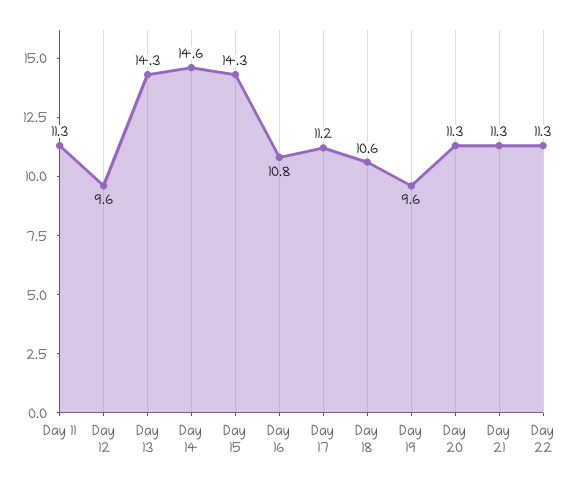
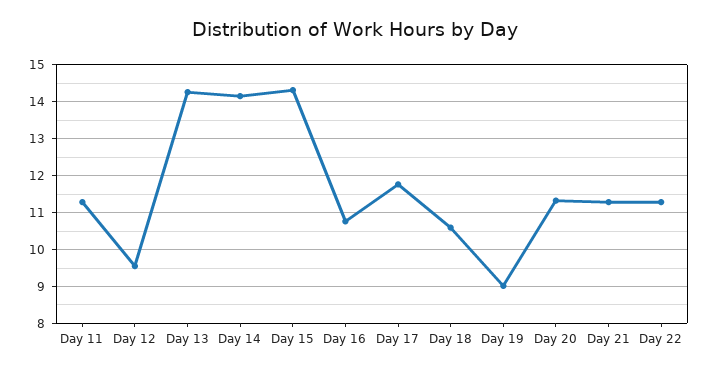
  {
    "Day 11": 11.3,
    "Day 12": 9.6,
    "Day 13": 14.3,
-   "Day 14": 14.6,
+   "Day 14": 14.2,
    "Day 15": 14.3,
    "Day 16": 10.8,
-   "Day 17": 11.2,
+   "Day 17": 11.8,
    "Day 18": 10.6,
-   "Day 19": 9.6,
+   "Day 19": 9,
    "Day 20": 11.3,
    "Day 21": 11.3,
    "Day 22": 11.3
  }

